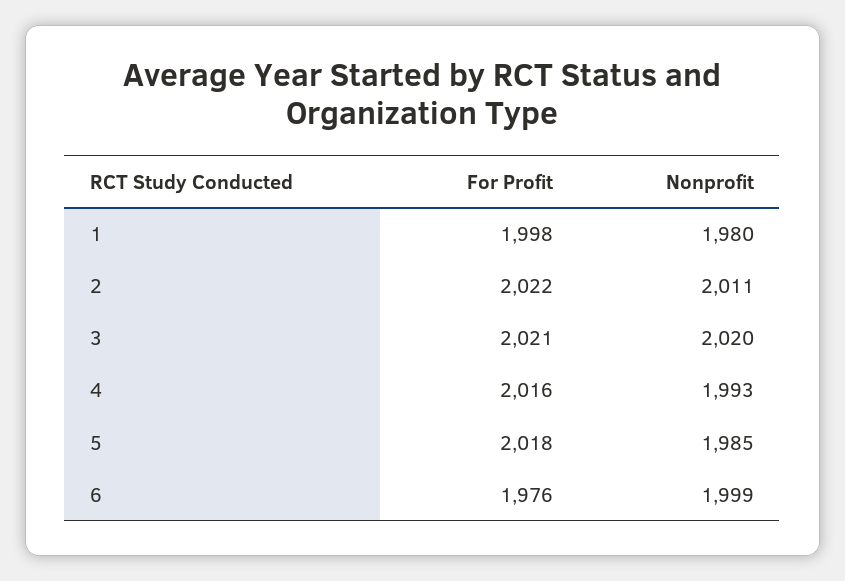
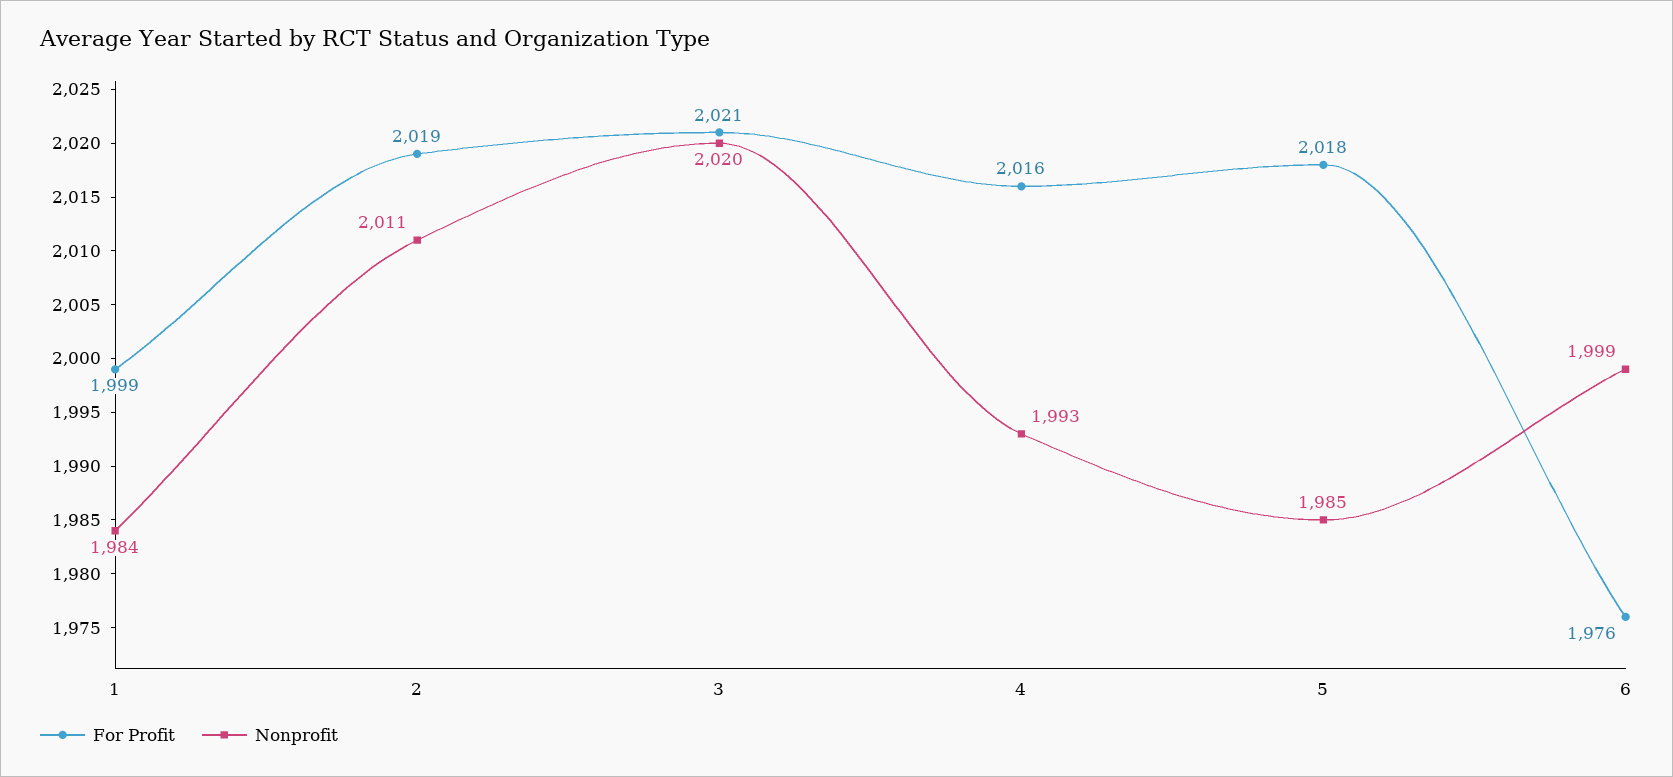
  {
    "For Profit": {
-     "1": 1998,
+     "1": 1999,
-     "2": 2022,
+     "2": 2019,
      "3": 2021,
      "4": 2016,
      "5": 2018,
      "6": 1976
    },
    "Nonprofit": {
-     "1": 1980,
+     "1": 1984,
      "2": 2011,
      "3": 2020,
      "4": 1993,
      "5": 1985,
      "6": 1999
    }
  }

